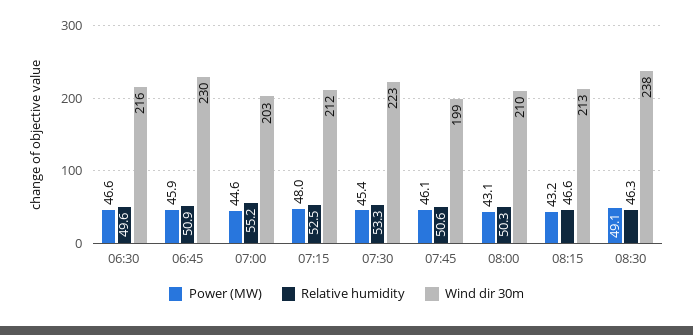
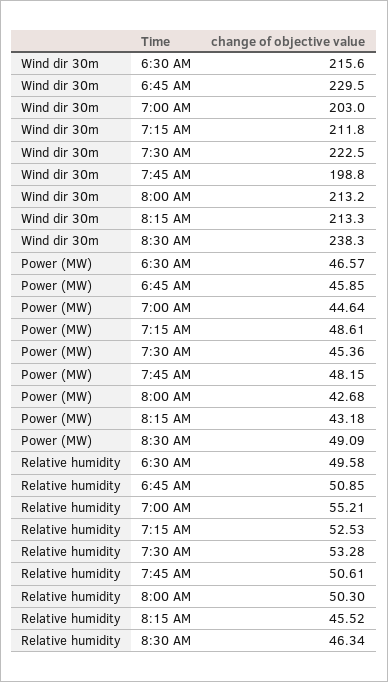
  {
    "Power (MW)": {
      "06:30": 46.57,
      "06:45": 45.85,
      "07:00": 44.64,
-     "07:15": 48,
+     "07:15": 48.61,
      "07:30": 45.36,
-     "07:45": 46.1,
+     "07:45": 48.15,
-     "08:00": 43.1,
+     "08:00": 42.68,
      "08:15": 43.18,
      "08:30": 49.09
    },
    "Relative humidity": {
      "06:30": 49.58,
      "06:45": 50.85,
      "07:00": 55.21,
      "07:15": 52.53,
      "07:30": 53.28,
      "07:45": 50.61,
      "08:00": 50.3,
-     "08:15": 46.6,
+     "08:15": 45.52,
      "08:30": 46.34
    },
    "Wind dir 30m": {
      "06:30": 215.6,
      "06:45": 229.5,
      "07:00": 203,
      "07:15": 211.8,
      "07:30": 222.5,
      "07:45": 198.8,
-     "08:00": 210,
+     "08:00": 213.2,
      "08:15": 213.3,
      "08:30": 238.3
    }
  }

